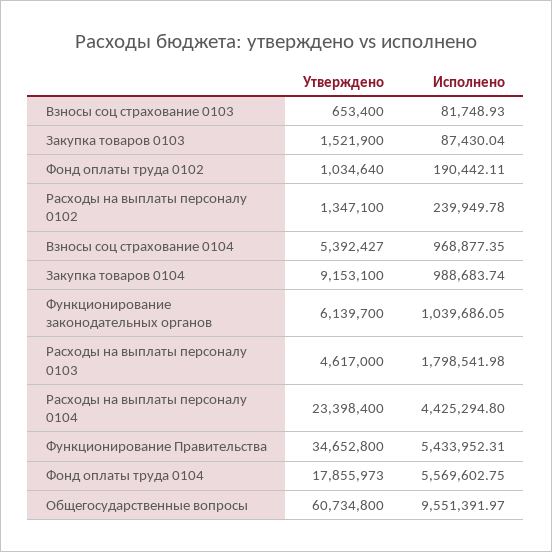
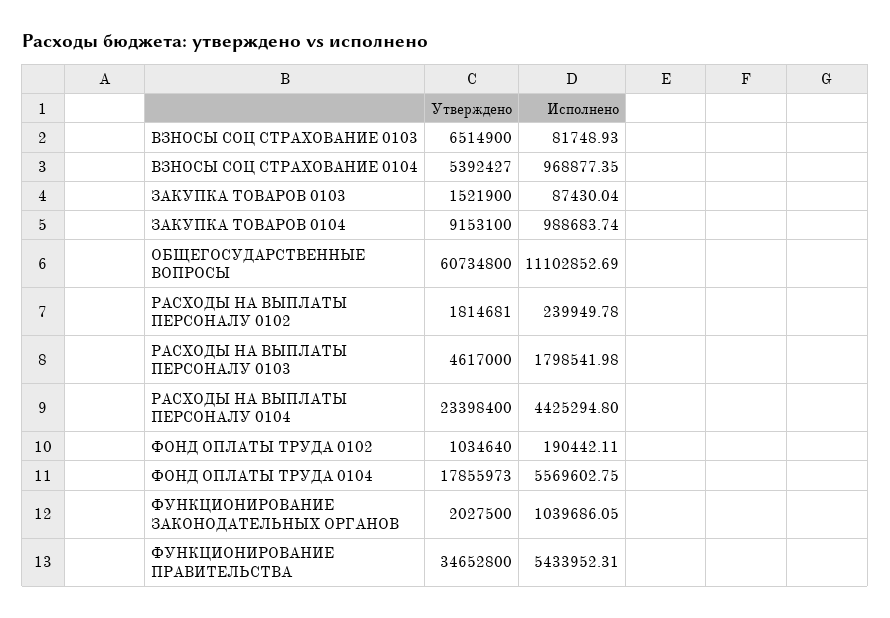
  {
    "Утверждено": {
-     "Взносы соц страхование 0103": 653400,
+     "Взносы соц страхование 0103": 6514900,
      "Закупка товаров 0103": 1521900,
      "Фонд оплаты труда 0102": 1034640,
-     "Расходы на выплаты персоналу 0102": 1347100,
+     "Расходы на выплаты персоналу 0102": 1814681,
      "Взносы соц страхование 0104": 5392427,
      "Закупка товаров 0104": 9153100,
-     "Функционирование законодательных органов": 6139700,
+     "Функционирование законодательных органов": 2027500,
      "Расходы на выплаты персоналу 0103": 4617000,
      "Расходы на выплаты персоналу 0104": 23398400,
      "Функционирование Правительства": 34652800,
      "Фонд оплаты труда 0104": 17855973,
      "Общегосударственные вопросы": 60734800
    },
    "Исполнено": {
      "Взносы соц страхование 0103": 81748.93,
      "Закупка товаров 0103": 87430.04,
      "Фонд оплаты труда 0102": 190442.11,
      "Расходы на выплаты персоналу 0102": 239949.78,
      "Взносы соц страхование 0104": 968877.35,
      "Закупка товаров 0104": 988683.74,
      "Функционирование законодательных органов": 1039686.05,
      "Расходы на выплаты персоналу 0103": 1798541.98,
      "Расходы на выплаты персоналу 0104": 4425294.8,
      "Функционирование Правительства": 5433952.31,
      "Фонд оплаты труда 0104": 5569602.75,
-     "Общегосударственные вопросы": 9551391.97
+     "Общегосударственные вопросы": 11102852.69
    }
  }

